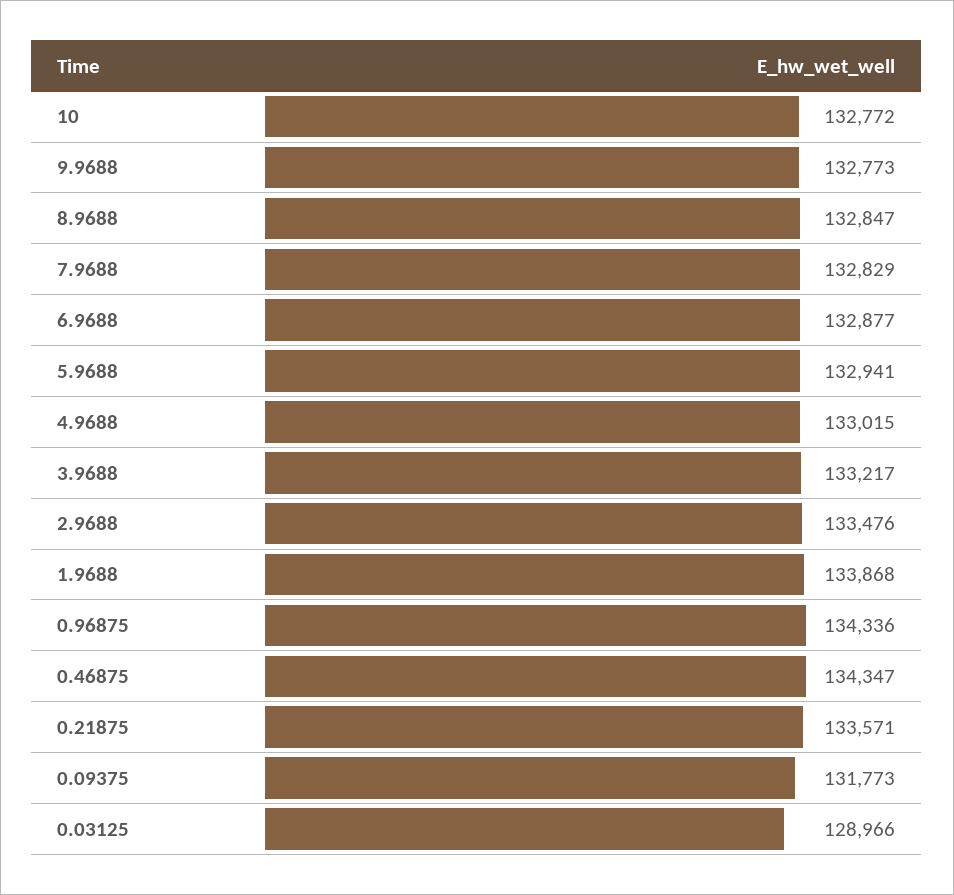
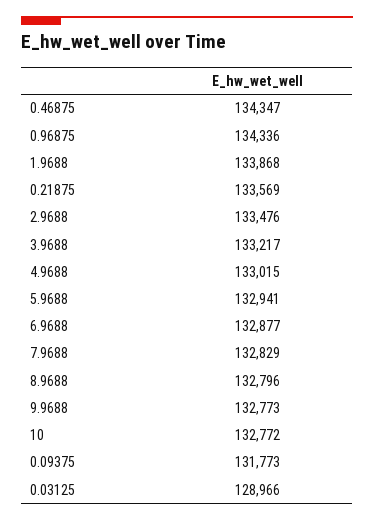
  {
    "10": 132772,
    "9.9688": 132773,
-   "8.9688": 132847,
+   "8.9688": 132796,
    "7.9688": 132829,
    "6.9688": 132877,
    "5.9688": 132941,
    "4.9688": 133015,
    "3.9688": 133217,
    "2.9688": 133476,
    "1.9688": 133868,
    "0.96875": 134336,
    "0.46875": 134347,
-   "0.21875": 133571,
+   "0.21875": 133569,
    "0.09375": 131773,
    "0.03125": 128966
  }

